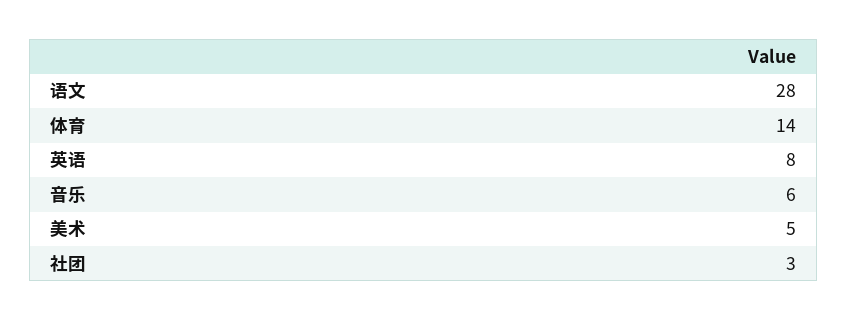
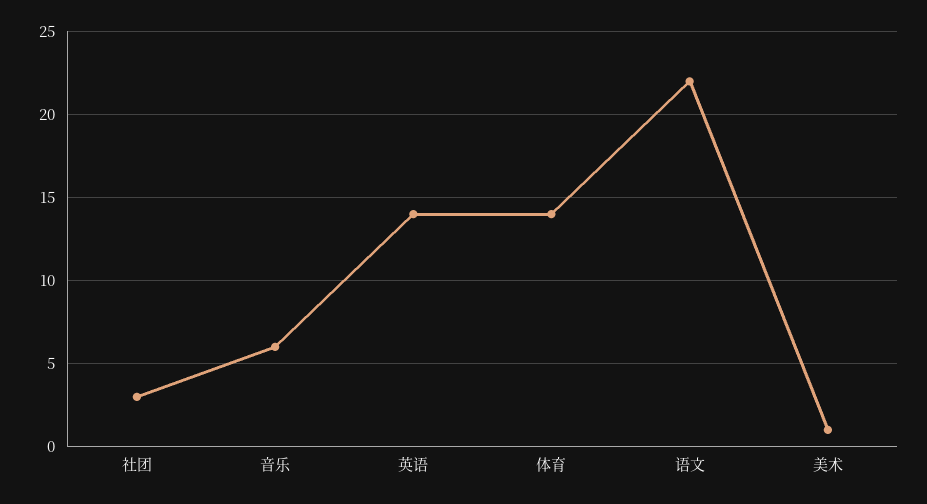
  {
-   "语文": 28,
+   "语文": 22,
    "体育": 14,
-   "英语": 8,
+   "英语": 14,
    "音乐": 6,
-   "美术": 5,
+   "美术": 1,
    "社团": 3
  }

